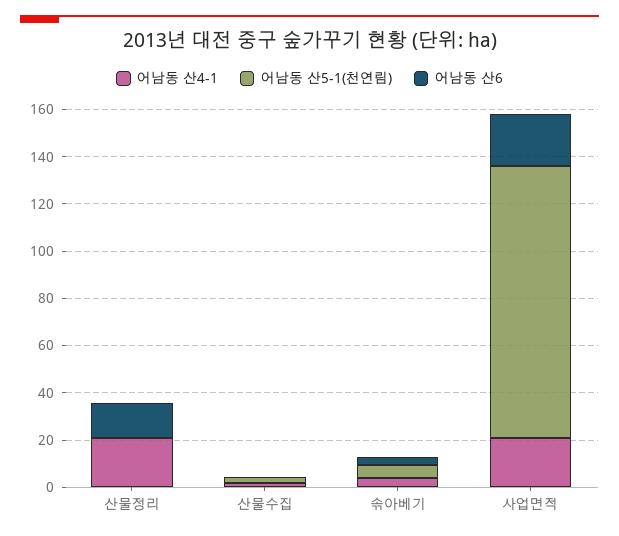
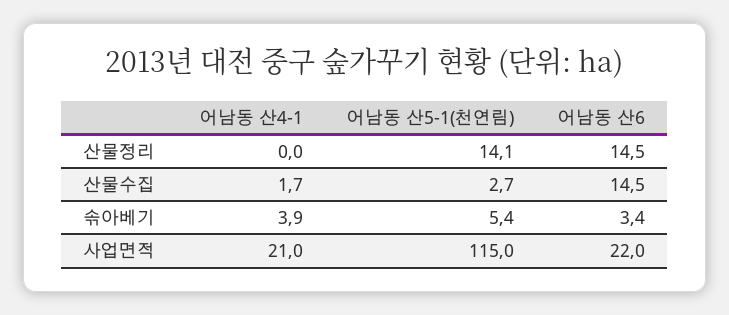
  {
    "어남동 산4-1": {
-     "산물정리": 20,
+     "산물정리": 0,
      "산물수집": 1.7,
      "솎아베기": 3.9,
      "사업면적": 21
    },
    "어남동 산5-1(천연림)": {
-     "산물정리": 0,
+     "산물정리": 14.1,
      "산물수집": 2.7,
      "솎아베기": 5.4,
      "사업면적": 115
    },
    "어남동 산6": {
      "산물정리": 14.5,
-     "산물수집": 0,
+     "산물수집": 14.5,
      "솎아베기": 3.4,
      "사업면적": 22
    }
  }

